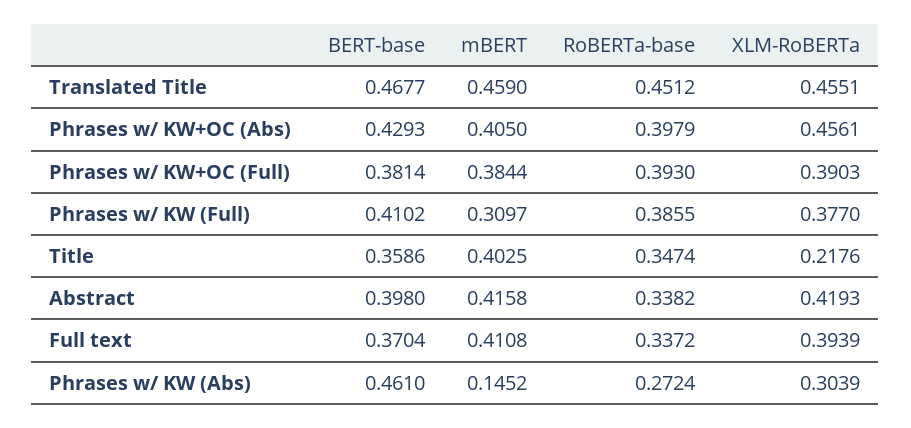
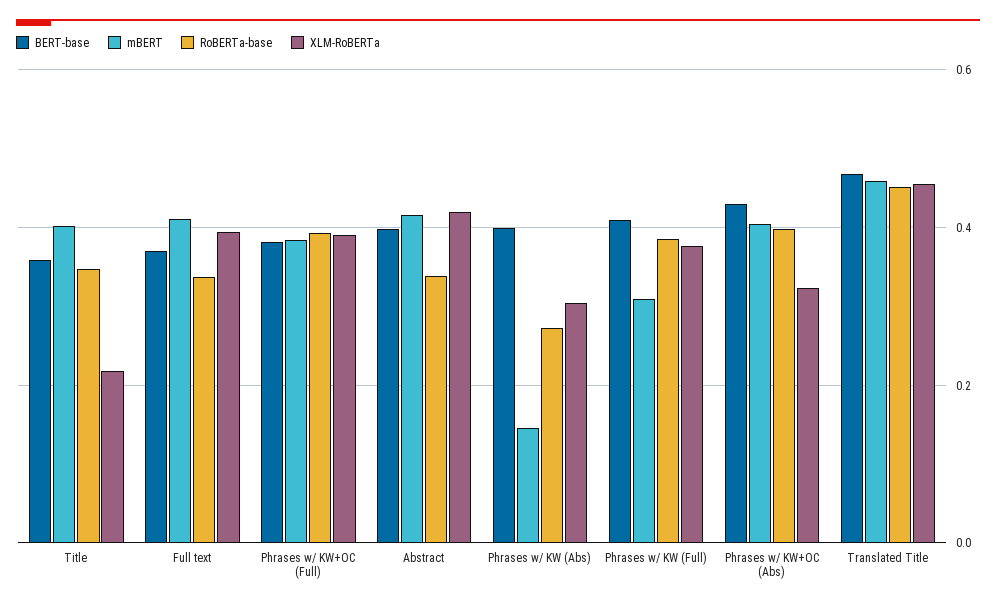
  {
    "BERT-base": {
      "Translated Title": 0.4677,
      "Phrases w/ KW+OC (Abs)": 0.4293,
      "Phrases w/ KW+OC (Full)": 0.3814,
      "Phrases w/ KW (Full)": 0.4102,
      "Title": 0.3586,
      "Abstract": 0.398,
      "Full text": 0.3704,
-     "Phrases w/ KW (Abs)": 0.461
+     "Phrases w/ KW (Abs)": 0.4
    },
    "mBERT": {
      "Translated Title": 0.459,
      "Phrases w/ KW+OC (Abs)": 0.405,
      "Phrases w/ KW+OC (Full)": 0.3844,
      "Phrases w/ KW (Full)": 0.3097,
      "Title": 0.4025,
      "Abstract": 0.4158,
      "Full text": 0.4108,
      "Phrases w/ KW (Abs)": 0.1452
    },
    "RoBERTa-base": {
      "Translated Title": 0.4512,
      "Phrases w/ KW+OC (Abs)": 0.3979,
      "Phrases w/ KW+OC (Full)": 0.393,
      "Phrases w/ KW (Full)": 0.3855,
      "Title": 0.3474,
      "Abstract": 0.3382,
      "Full text": 0.3372,
      "Phrases w/ KW (Abs)": 0.2724
    },
    "XLM-RoBERTa": {
      "Translated Title": 0.4551,
-     "Phrases w/ KW+OC (Abs)": 0.4561,
+     "Phrases w/ KW+OC (Abs)": 0.32,
      "Phrases w/ KW+OC (Full)": 0.3903,
      "Phrases w/ KW (Full)": 0.377,
      "Title": 0.2176,
      "Abstract": 0.4193,
      "Full text": 0.3939,
      "Phrases w/ KW (Abs)": 0.3039
    }
  }

